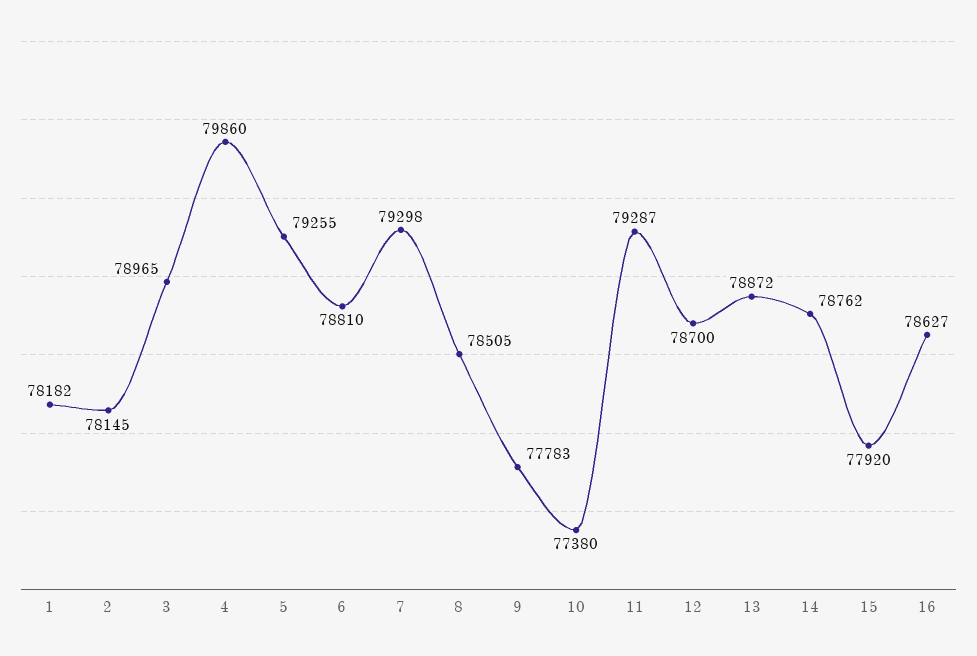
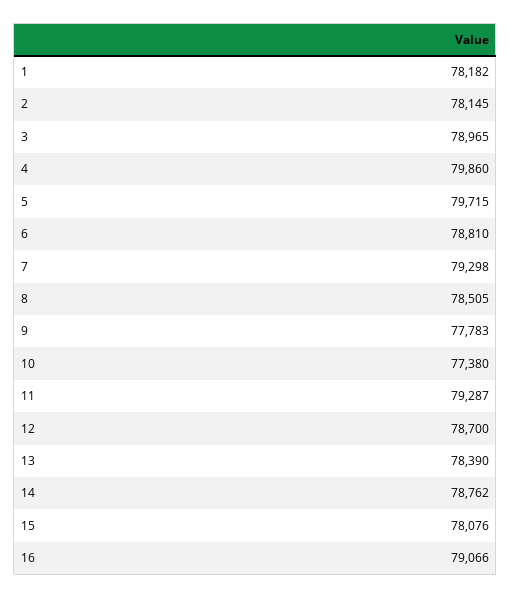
  {
    "1": 78182,
    "2": 78145,
    "3": 78965,
    "4": 79860,
-   "5": 79255,
+   "5": 79715,
    "6": 78810,
    "7": 79298,
    "8": 78505,
    "9": 77783,
    "10": 77380,
    "11": 79287,
    "12": 78700,
-   "13": 78872,
+   "13": 78390,
    "14": 78762,
-   "15": 77920,
+   "15": 78076,
-   "16": 78627
+   "16": 79066
  }

